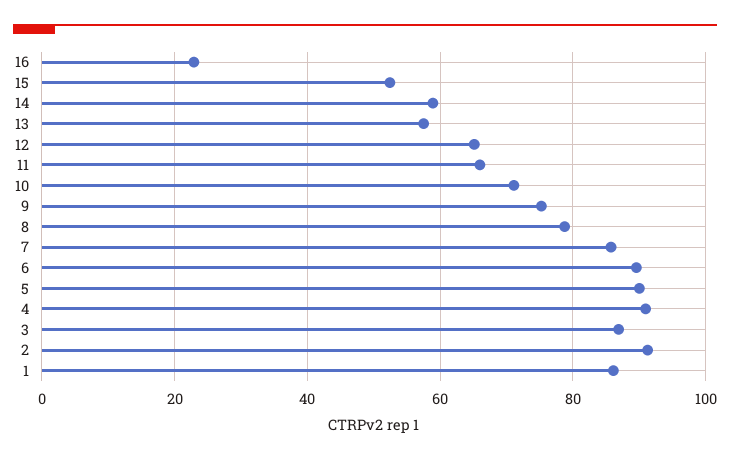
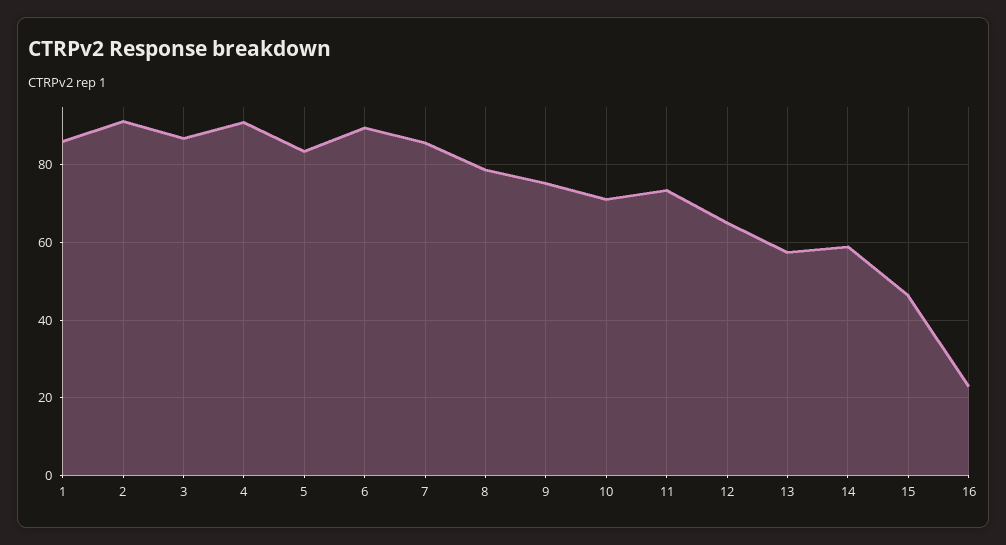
  {
    "16": 22,
-   "15": 52,
+   "15": 46,
    "14": 58,
    "13": 58,
    "12": 66,
-   "11": 66,
+   "11": 74,
    "10": 72,
    "9": 76,
    "8": 78,
    "7": 86,
    "6": 90,
-   "5": 90,
+   "5": 84,
    "4": 90,
    "3": 86,
    "2": 92,
    "1": 86
  }

